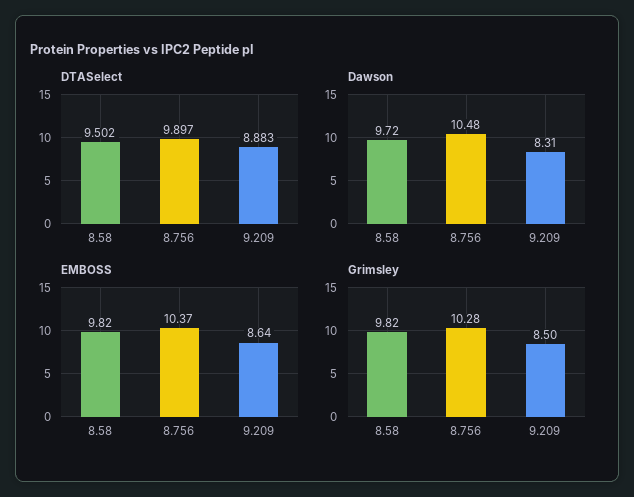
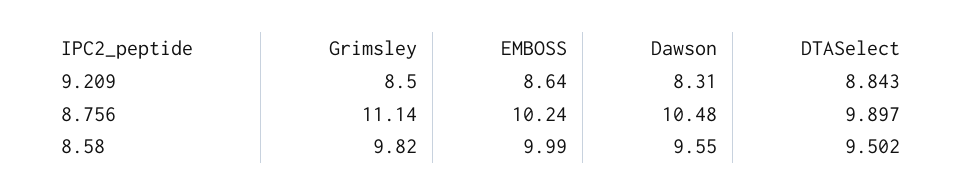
  {
    "DTASelect": {
      "8.58": 9.502,
      "8.756": 9.897,
-     "9.209": 8.883
+     "9.209": 8.843
    },
    "Dawson": {
-     "8.58": 9.72,
+     "8.58": 9.55,
      "8.756": 10.48,
      "9.209": 8.31
    },
    "EMBOSS": {
-     "8.58": 9.82,
+     "8.58": 9.99,
-     "8.756": 10.37,
+     "8.756": 10.24,
      "9.209": 8.64
    },
    "Grimsley": {
      "8.58": 9.82,
-     "8.756": 10.28,
+     "8.756": 11.14,
      "9.209": 8.5
    }
  }

